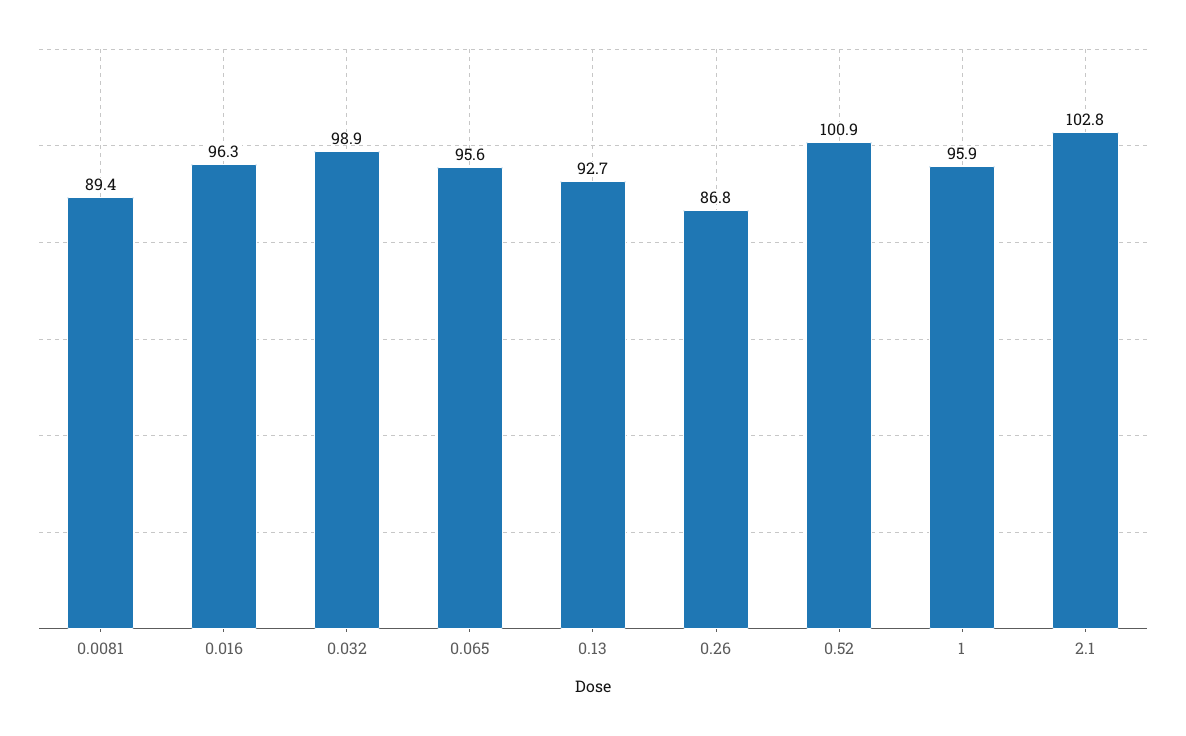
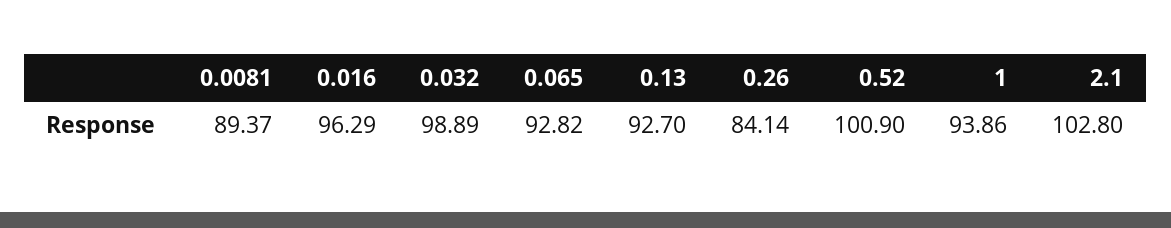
  {
    "0.0081": 89.37,
    "0.016": 96.29,
    "0.032": 98.89,
-   "0.065": 95.6,
+   "0.065": 92.82,
    "0.13": 92.7,
-   "0.26": 86.8,
+   "0.26": 84.14,
    "0.52": 100.9,
-   "1": 95.9,
+   "1": 93.86,
    "2.1": 102.8
  }

